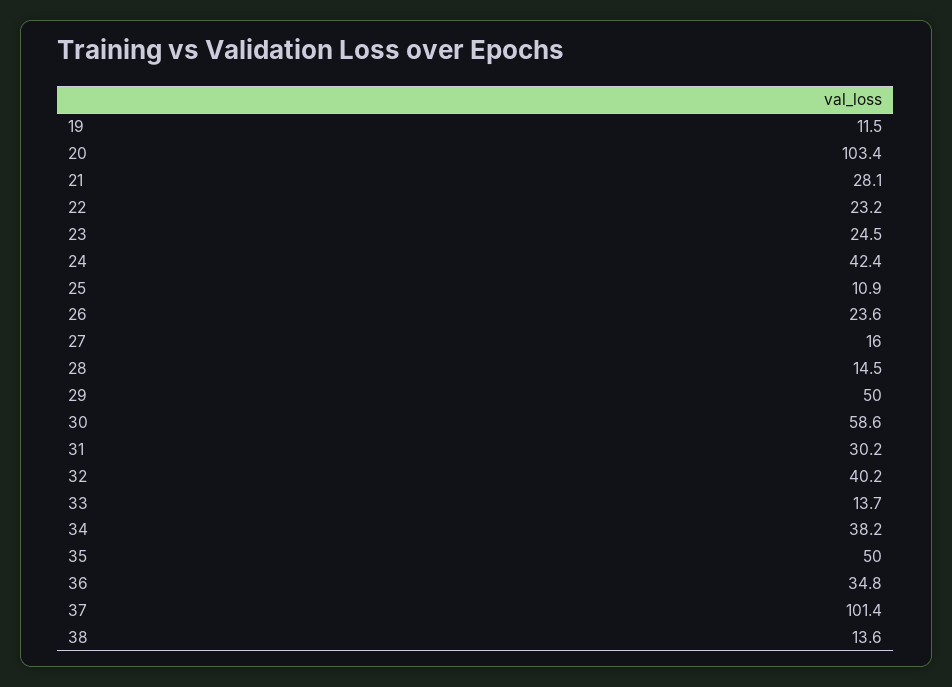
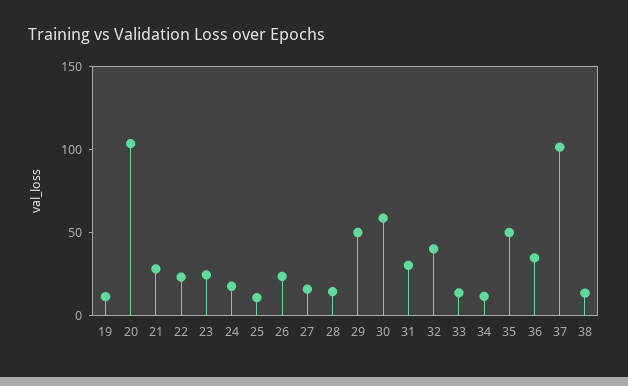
  {
    "19": 11.5,
    "20": 103.4,
    "21": 28.1,
    "22": 23.2,
    "23": 24.5,
-   "24": 42.4,
+   "24": 20,
    "25": 10.9,
    "26": 23.6,
    "27": 16,
    "28": 14.5,
    "29": 50,
    "30": 58.6,
    "31": 30.2,
    "32": 40.2,
    "33": 13.7,
-   "34": 38.2,
+   "34": 10,
    "35": 50,
    "36": 34.8,
    "37": 101.4,
    "38": 13.6
  }

